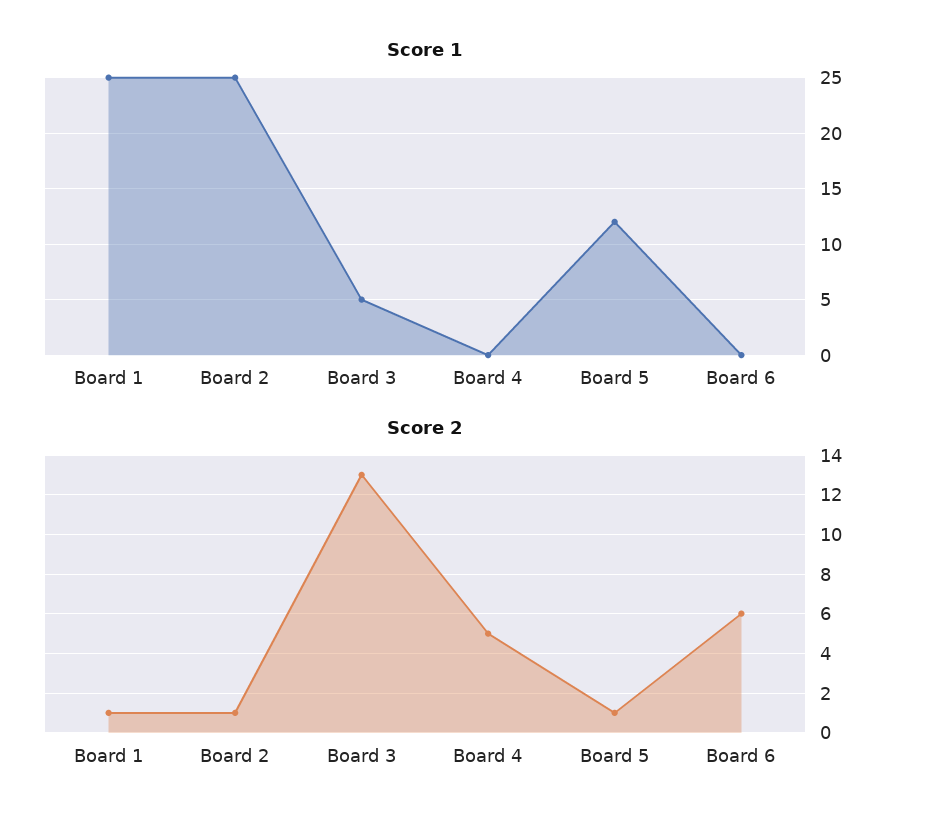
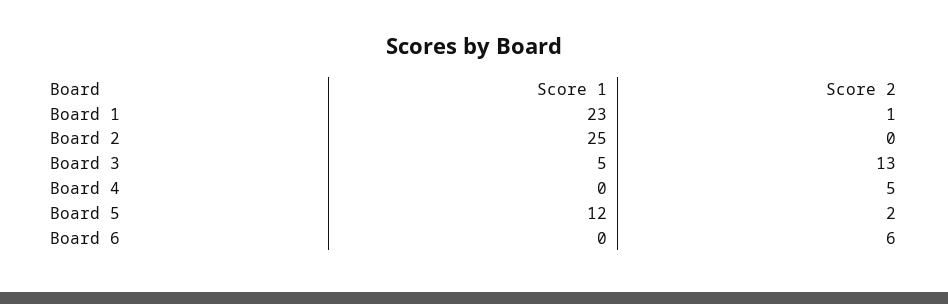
  {
    "Score 1": {
-     "Board 1": 25,
+     "Board 1": 23,
      "Board 2": 25,
      "Board 3": 5,
      "Board 4": 0,
      "Board 5": 12,
      "Board 6": 0
    },
    "Score 2": {
      "Board 1": 1,
-     "Board 2": 1,
+     "Board 2": 0,
      "Board 3": 13,
      "Board 4": 5,
-     "Board 5": 1,
+     "Board 5": 2,
      "Board 6": 6
    }
  }

